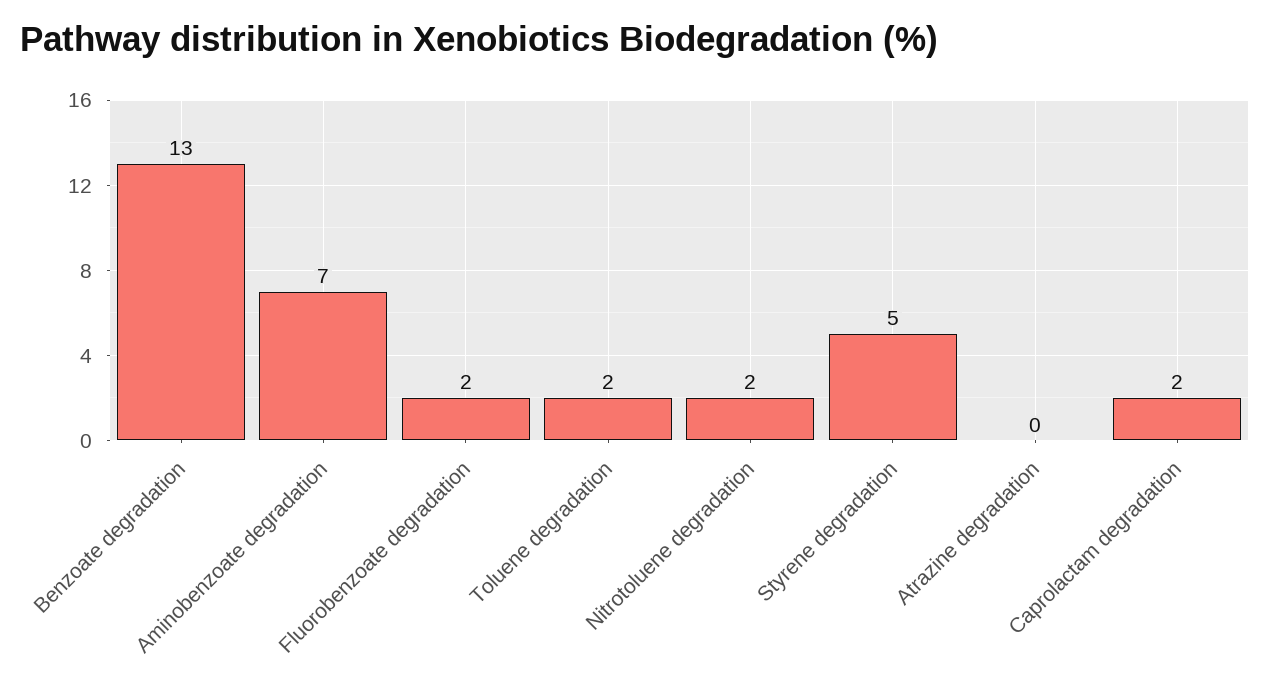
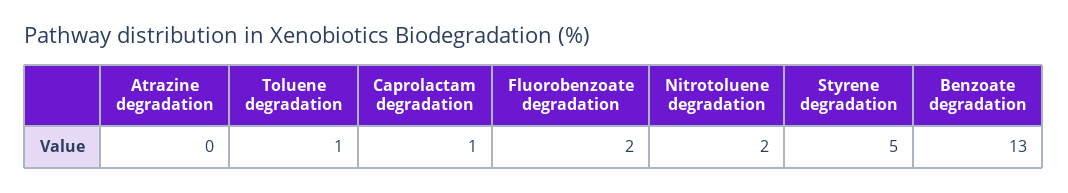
  {
    "Benzoate degradation": 13,
-   "Aminobenzoate degradation": 7,
    "Fluorobenzoate degradation": 2,
-   "Toluene degradation": 2,
+   "Toluene degradation": 1,
    "Nitrotoluene degradation": 2,
    "Styrene degradation": 5,
    "Atrazine degradation": 0,
-   "Caprolactam degradation": 2
+   "Caprolactam degradation": 1
  }

